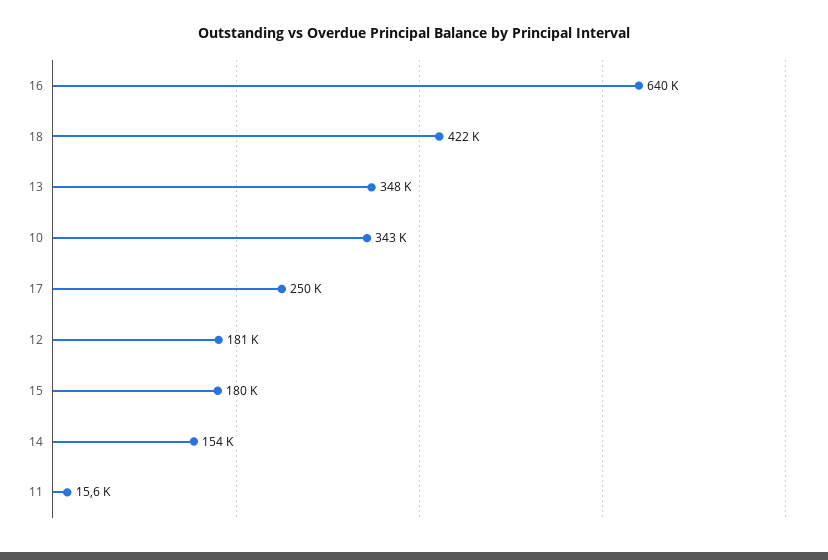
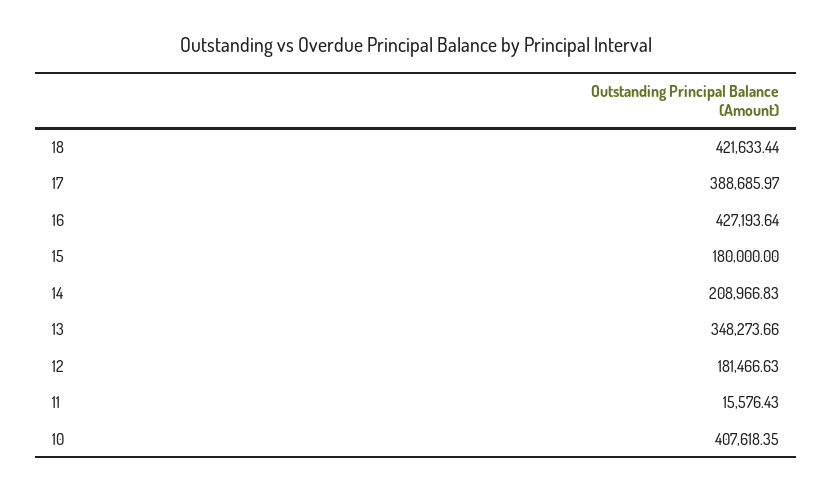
  {
-   "16": 640000,
+   "16": 427193.64,
    "18": 421633.44,
    "13": 348273.66,
-   "10": 343000,
+   "10": 407618.35,
-   "17": 250000,
+   "17": 388685.97,
    "12": 181466.63,
    "15": 180000,
-   "14": 154000,
+   "14": 208966.83,
    "11": 15576.43
  }

